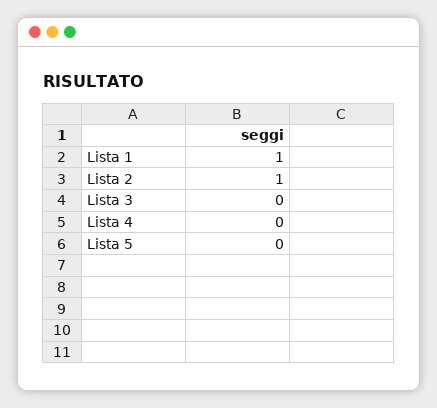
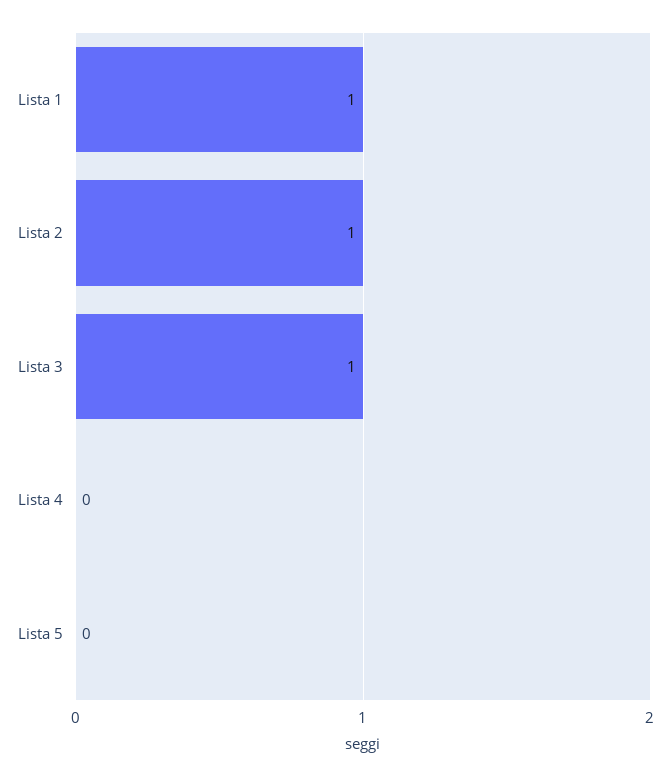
  {
    "Lista 1": 1,
    "Lista 2": 1,
-   "Lista 3": 0,
+   "Lista 3": 1,
    "Lista 4": 0,
    "Lista 5": 0
  }

